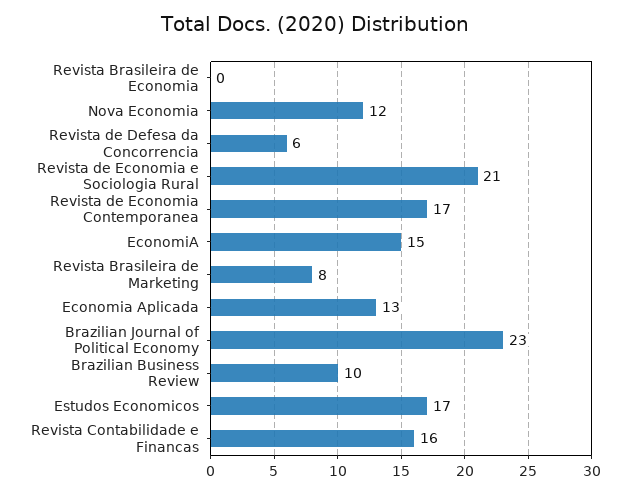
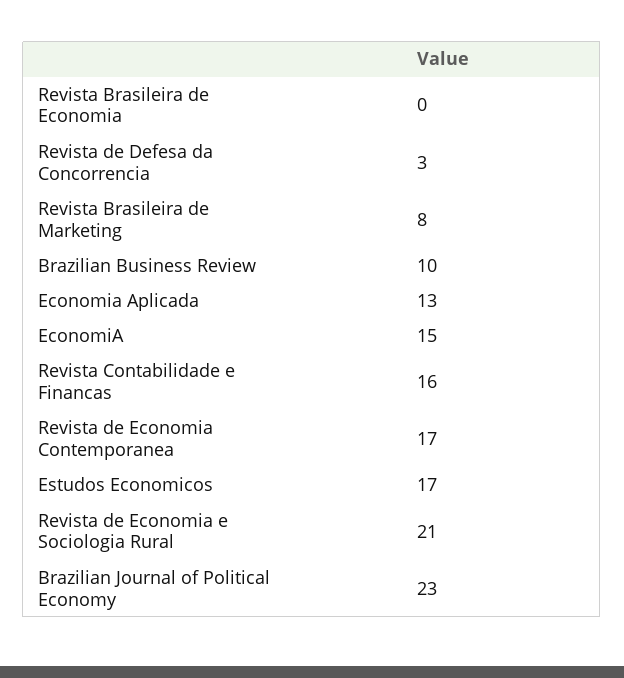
  {
    "Revista Brasileira de Economia": 0,
-   "Nova Economia": 12,
-   "Revista de Defesa da Concorrencia": 6,
+   "Revista de Defesa da Concorrencia": 3,
    "Revista de Economia e Sociologia Rural": 21,
    "Revista de Economia Contemporanea": 17,
    "EconomiA": 15,
    "Revista Brasileira de Marketing": 8,
    "Economia Aplicada": 13,
    "Brazilian Journal of Political Economy": 23,
    "Brazilian Business Review": 10,
    "Estudos Economicos": 17,
    "Revista Contabilidade e Financas": 16
  }

